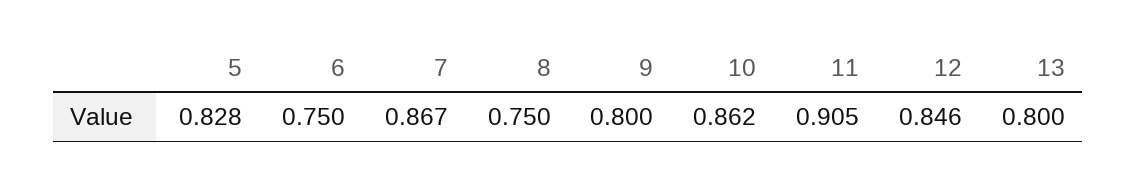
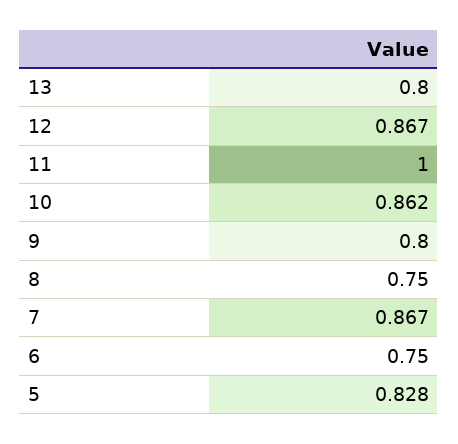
  {
    "5": 0.828,
    "6": 0.75,
    "7": 0.867,
    "8": 0.75,
    "9": 0.8,
    "10": 0.862,
-   "11": 0.905,
+   "11": 1,
-   "12": 0.846,
+   "12": 0.867,
    "13": 0.8
  }

